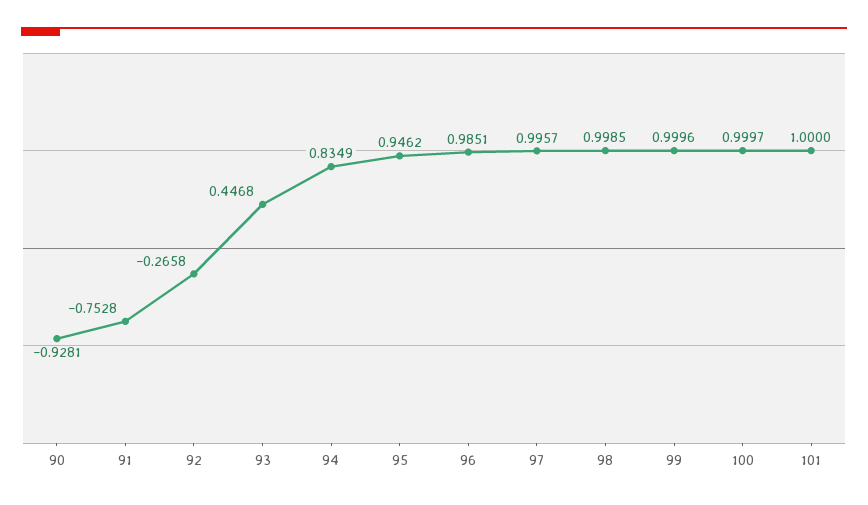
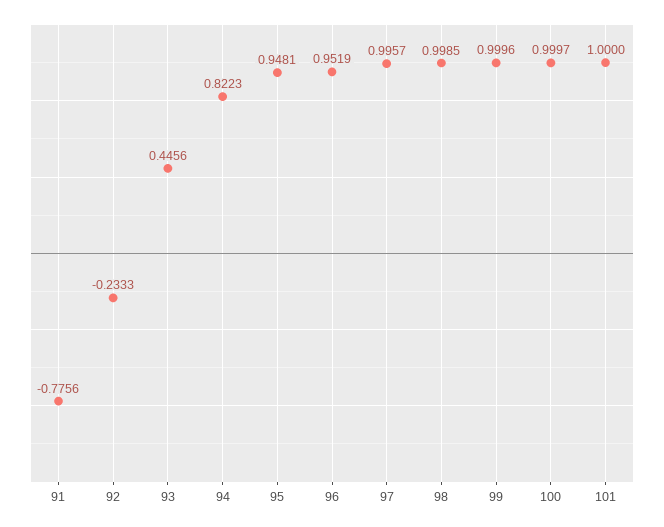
  {
-   "90": -0.9281,
-   "91": -0.7528,
+   "91": -0.7756,
-   "92": -0.2658,
+   "92": -0.2333,
-   "93": 0.4468,
+   "93": 0.4456,
-   "94": 0.8349,
+   "94": 0.8223,
-   "95": 0.9462,
+   "95": 0.9481,
-   "96": 0.9851,
+   "96": 0.9519,
    "97": 0.9957,
    "98": 0.9985,
    "99": 0.9996,
    "100": 0.9997,
    "101": 1
  }

